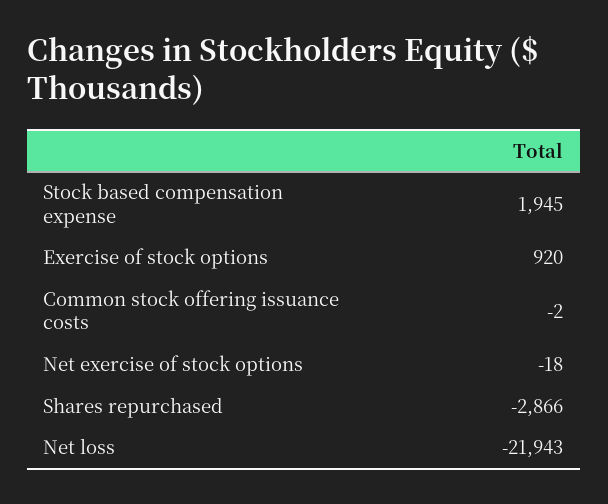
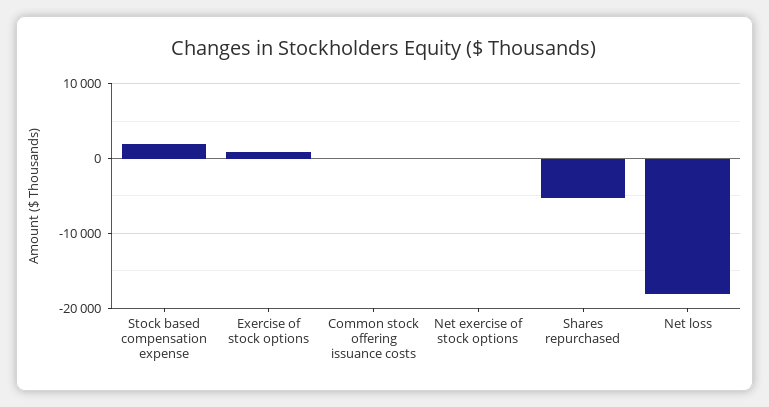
  {
    "Stock based compensation expense": 1945,
    "Exercise of stock options": 920,
    "Common stock offering issuance costs": -2,
    "Net exercise of stock options": -18,
-   "Shares repurchased": -2866,
+   "Shares repurchased": -5000,
-   "Net loss": -21943
+   "Net loss": -18000
  }

